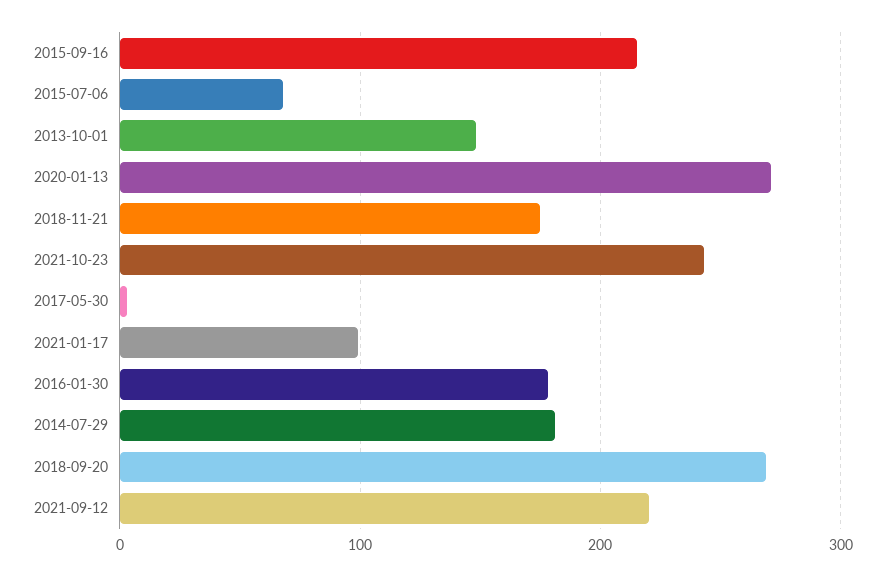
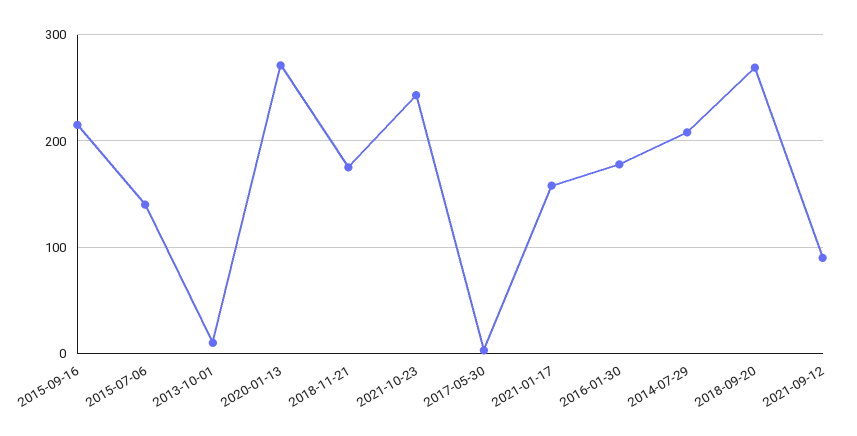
  {
    "2015-09-16": 220,
-   "2015-07-06": 70,
+   "2015-07-06": 140,
-   "2013-10-01": 150,
+   "2013-10-01": 10,
    "2020-01-13": 270,
    "2018-11-21": 180,
    "2021-10-23": 240,
    "2017-05-30": 0,
-   "2021-01-17": 100,
+   "2021-01-17": 160,
    "2016-01-30": 180,
-   "2014-07-29": 180,
+   "2014-07-29": 210,
    "2018-09-20": 270,
-   "2021-09-12": 220
+   "2021-09-12": 90
  }

